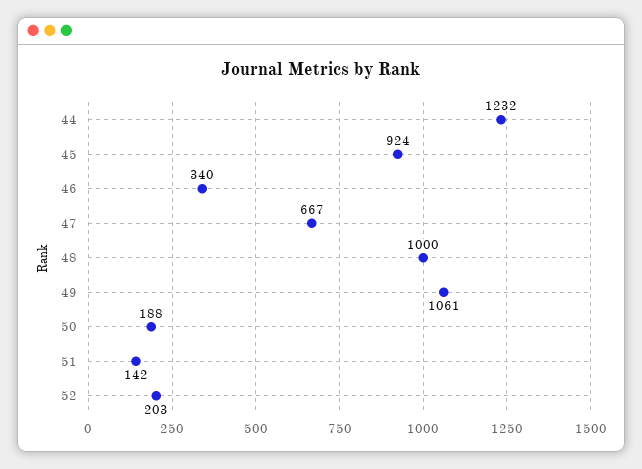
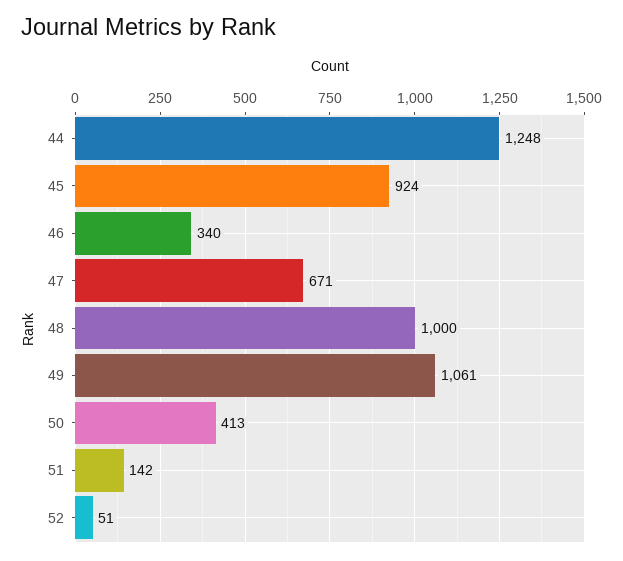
  {
-   "44": 1232,
+   "44": 1248,
    "45": 924,
    "46": 340,
-   "47": 667,
+   "47": 671,
    "48": 1000,
    "49": 1061,
-   "50": 188,
+   "50": 413,
    "51": 142,
-   "52": 203
+   "52": 51
  }

